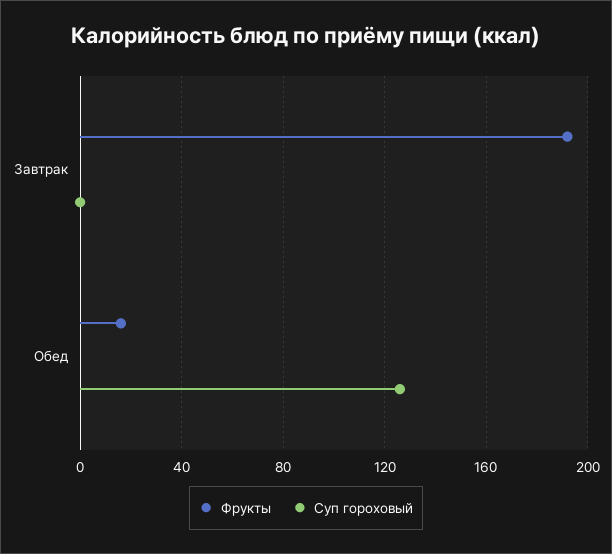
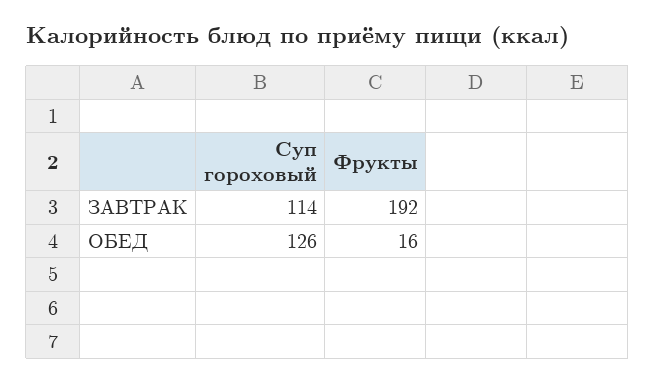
  {
    "Фрукты": {
      "Завтрак": 192,
      "Обед": 16
    },
    "Суп гороховый": {
-     "Завтрак": 0,
+     "Завтрак": 114,
      "Обед": 126
    }
  }

